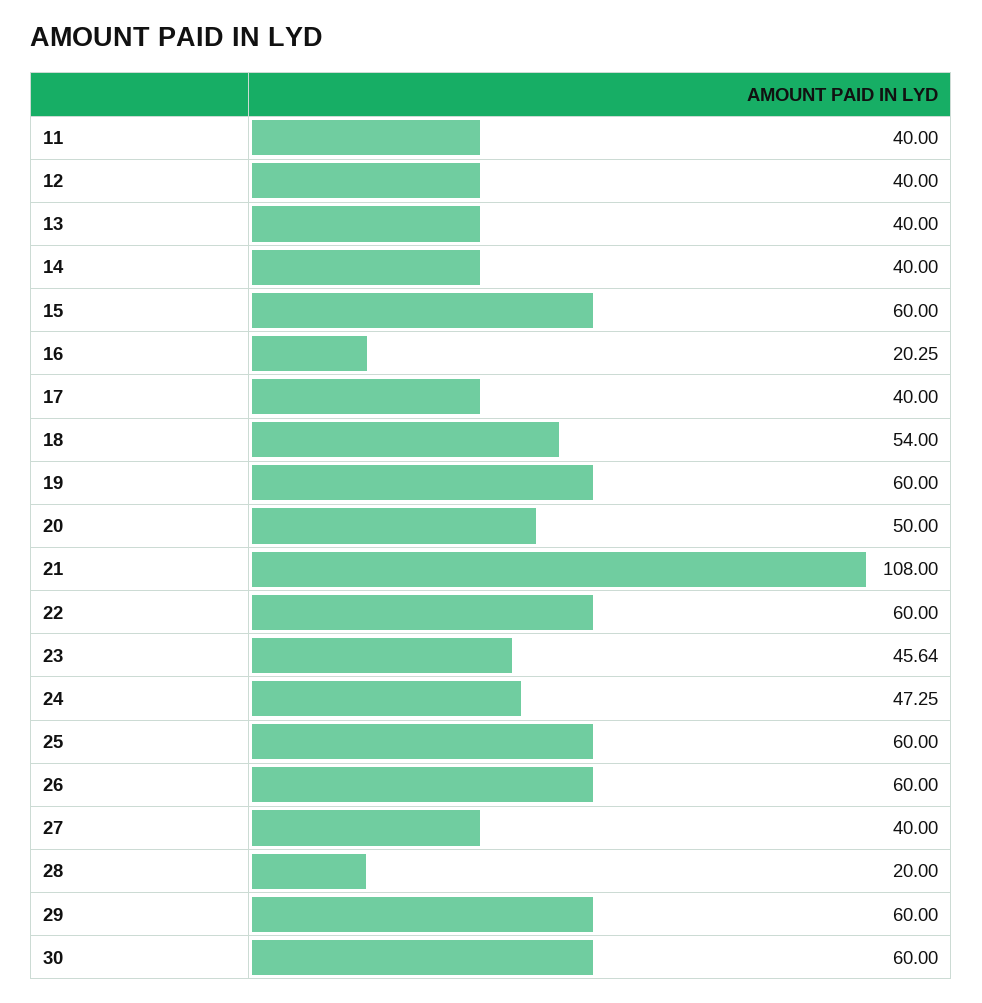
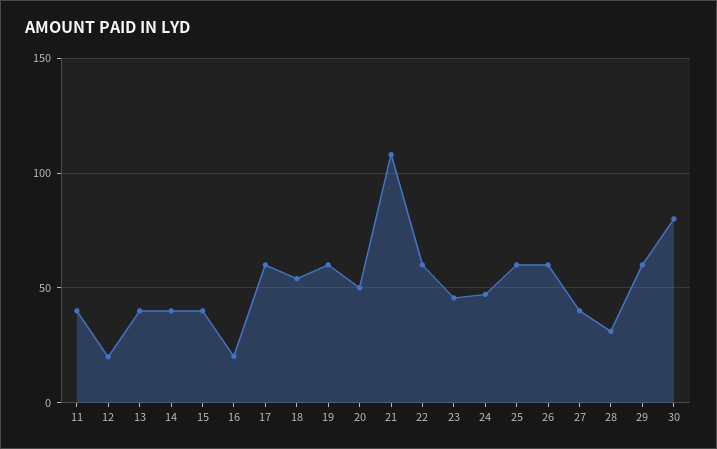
  {
    "11": 40,
-   "12": 40,
+   "12": 20,
    "13": 40,
    "14": 40,
-   "15": 60,
+   "15": 40,
    "16": 20.25,
-   "17": 40,
+   "17": 60,
    "18": 54,
    "19": 60,
    "20": 50,
    "21": 108,
    "22": 60,
    "23": 45.64,
    "24": 47.25,
    "25": 60,
    "26": 60,
    "27": 40,
-   "28": 20,
+   "28": 30,
    "29": 60,
-   "30": 60
+   "30": 80
  }

